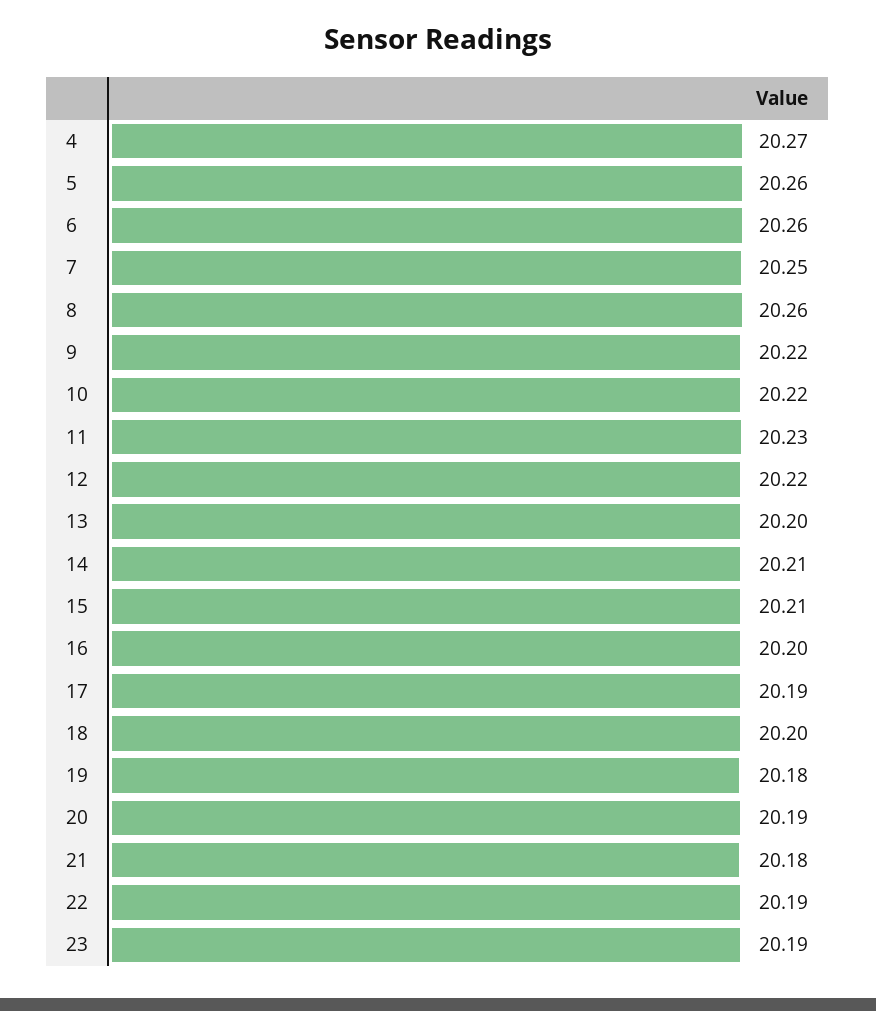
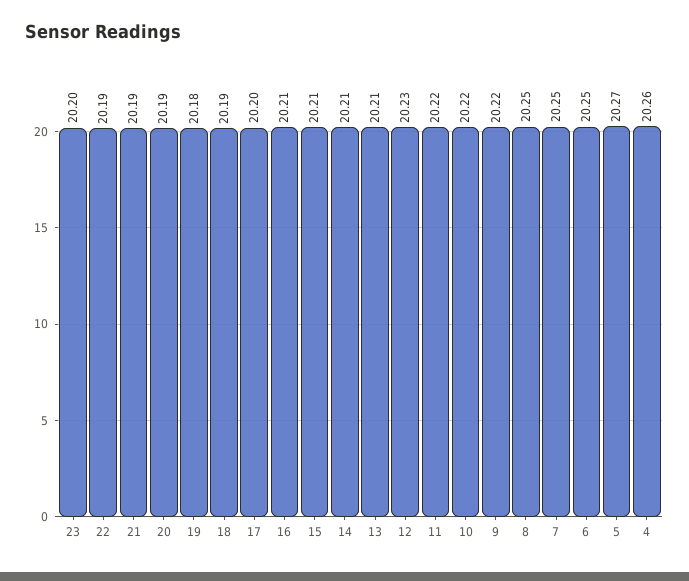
  {
-   "4": 20.27,
+   "4": 20.26,
-   "5": 20.26,
+   "5": 20.27,
-   "6": 20.26,
+   "6": 20.25,
    "7": 20.25,
-   "8": 20.26,
+   "8": 20.25,
    "9": 20.22,
    "10": 20.22,
-   "11": 20.23,
+   "11": 20.22,
-   "12": 20.22,
+   "12": 20.23,
-   "13": 20.2,
+   "13": 20.21,
    "14": 20.21,
    "15": 20.21,
-   "16": 20.2,
+   "16": 20.21,
-   "17": 20.19,
+   "17": 20.2,
-   "18": 20.2,
+   "18": 20.19,
    "19": 20.18,
    "20": 20.19,
-   "21": 20.18,
+   "21": 20.19,
    "22": 20.19,
-   "23": 20.19
+   "23": 20.2
  }

